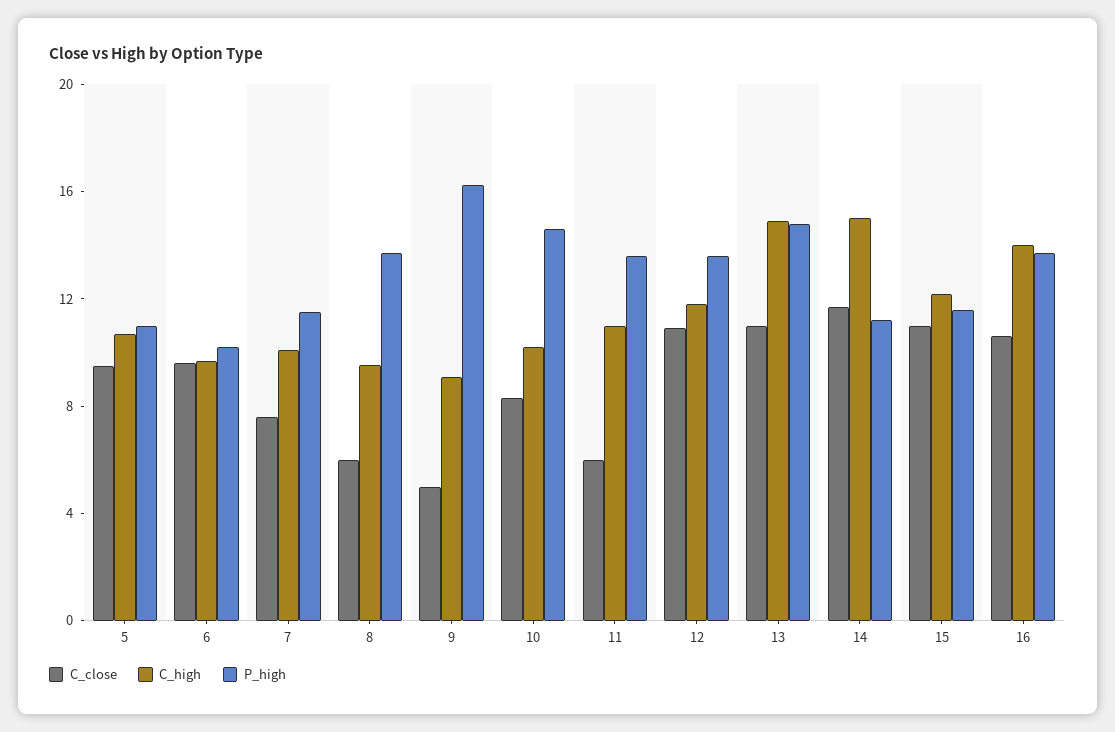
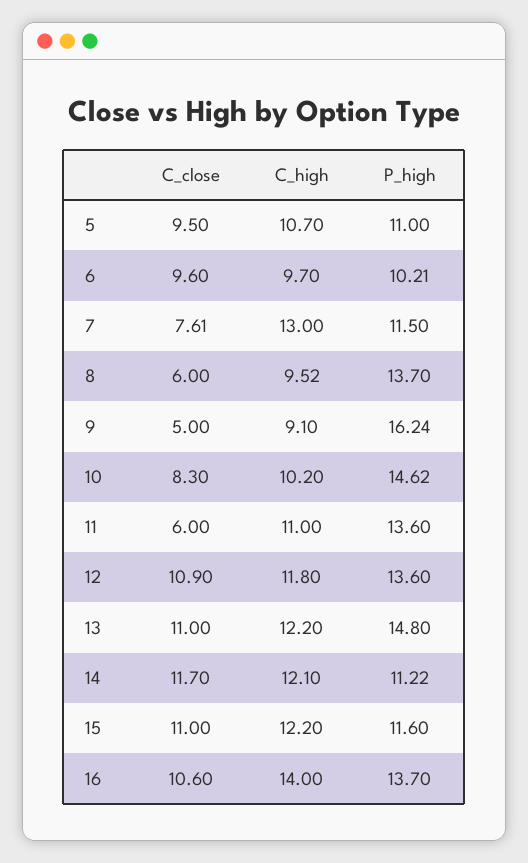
  {
    "C_close": {
      "5": 9.5,
      "6": 9.6,
      "7": 7.61,
      "8": 6,
      "9": 5,
      "10": 8.3,
      "11": 6,
      "12": 10.9,
      "13": 11,
      "14": 11.7,
      "15": 11,
      "16": 10.6
    },
    "C_high": {
      "5": 10.7,
      "6": 9.7,
-     "7": 10,
+     "7": 13,
      "8": 9.52,
      "9": 9.1,
      "10": 10.2,
      "11": 11,
      "12": 11.8,
-     "13": 15,
+     "13": 12.2,
-     "14": 15,
+     "14": 12.1,
      "15": 12.2,
      "16": 14
    },
    "P_high": {
      "5": 11,
      "6": 10.21,
      "7": 11.5,
      "8": 13.7,
      "9": 16.24,
      "10": 14.62,
      "11": 13.6,
      "12": 13.6,
      "13": 14.8,
      "14": 11.22,
      "15": 11.6,
      "16": 13.7
    }
  }

